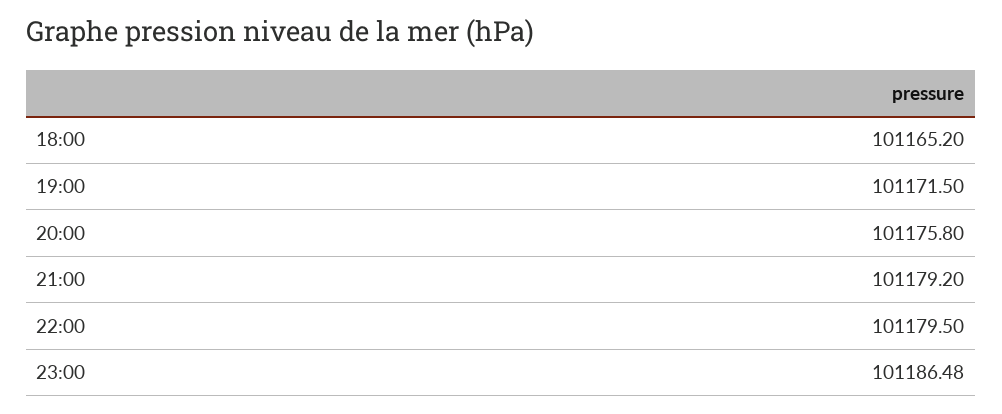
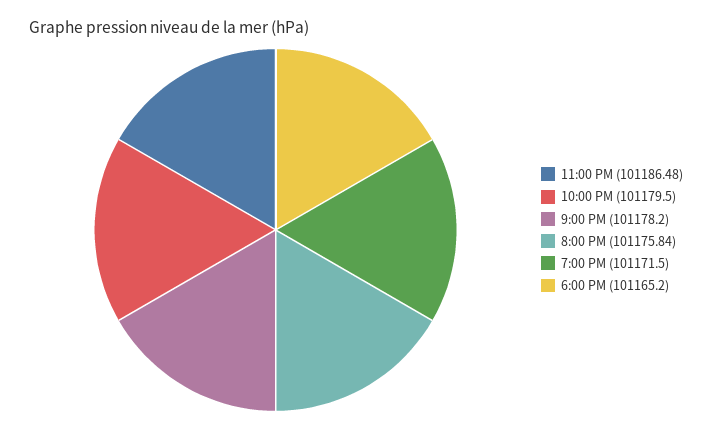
  {
    "18:00": 101165.2,
    "19:00": 101171.5,
-   "20:00": 101175.8,
+   "20:00": 101175.84,
-   "21:00": 101179.2,
+   "21:00": 101178.2,
    "22:00": 101179.5,
    "23:00": 101186.48
  }

